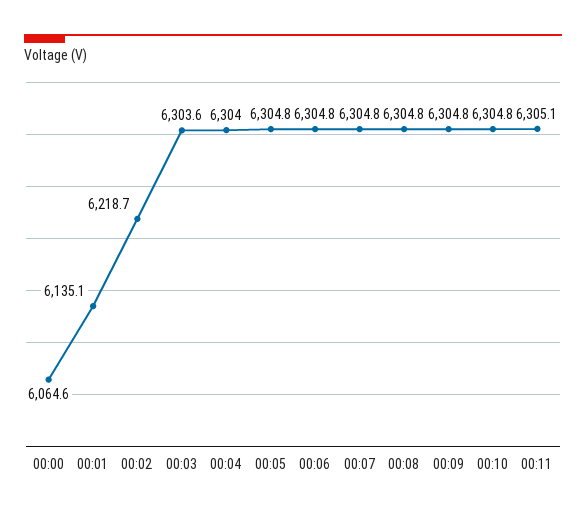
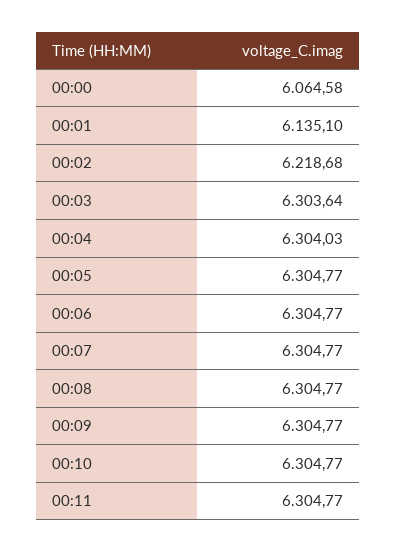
  {
    "00:00": 6064.58,
    "00:01": 6135.1,
    "00:02": 6218.68,
    "00:03": 6303.64,
    "00:04": 6304.03,
    "00:05": 6304.77,
    "00:06": 6304.77,
    "00:07": 6304.77,
    "00:08": 6304.77,
    "00:09": 6304.77,
    "00:10": 6304.77,
-   "00:11": 6305.1
+   "00:11": 6304.77
  }

